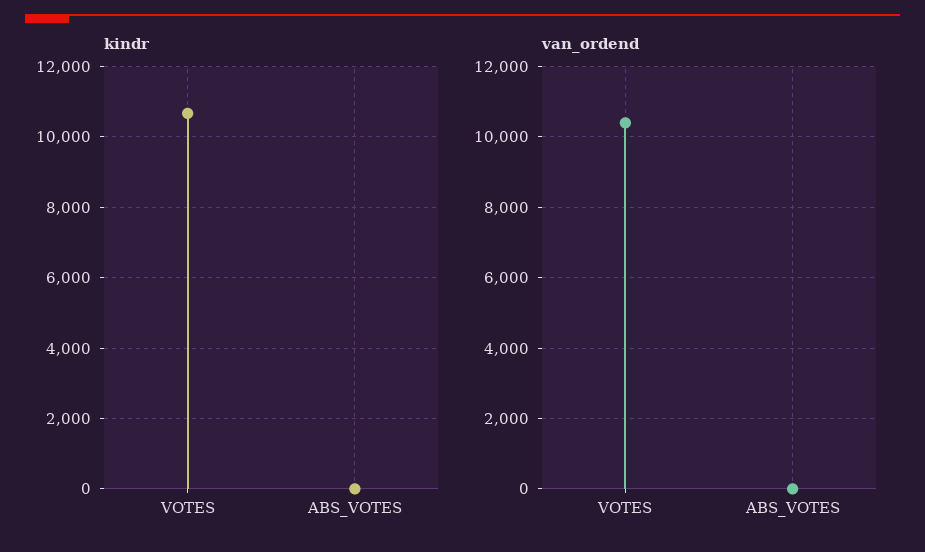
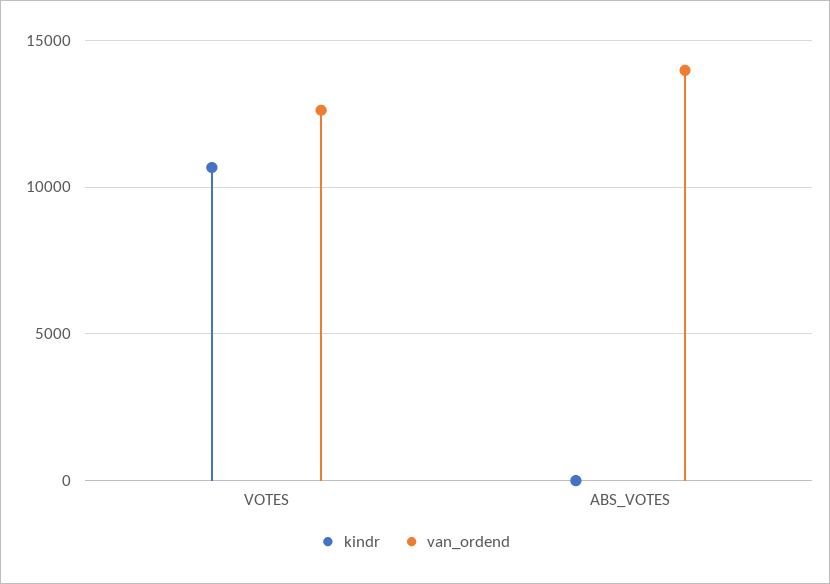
  {
    "kindr": {
      "VOTES": 10600,
      "ABS_VOTES": 0
    },
    "van_ordend": {
-     "VOTES": 10400,
+     "VOTES": 12500,
-     "ABS_VOTES": 0
+     "ABS_VOTES": 14000
    }
  }

